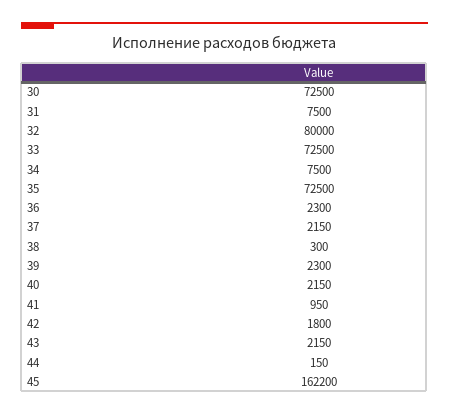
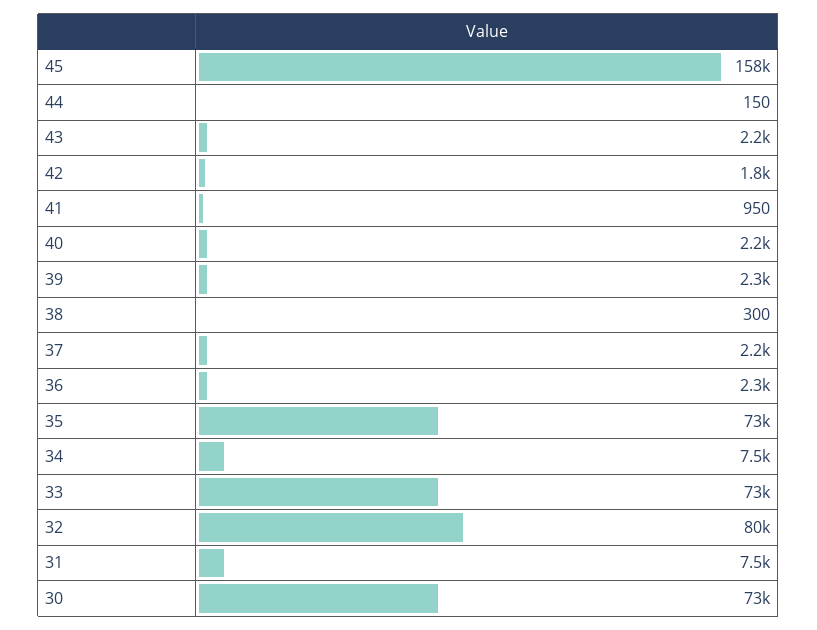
  {
    "30": 72500,
    "31": 7500,
    "32": 80000,
    "33": 72500,
    "34": 7500,
    "35": 72500,
    "36": 2300,
    "37": 2150,
    "38": 300,
    "39": 2300,
    "40": 2150,
    "41": 950,
    "42": 1800,
    "43": 2150,
    "44": 150,
-   "45": 162200
+   "45": 158000
  }

